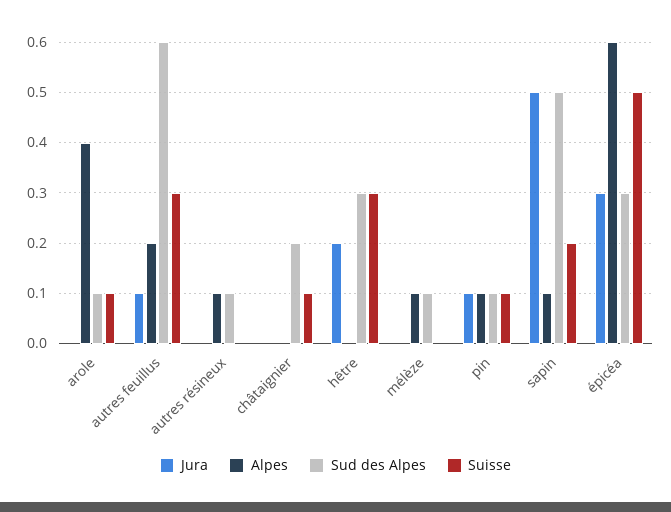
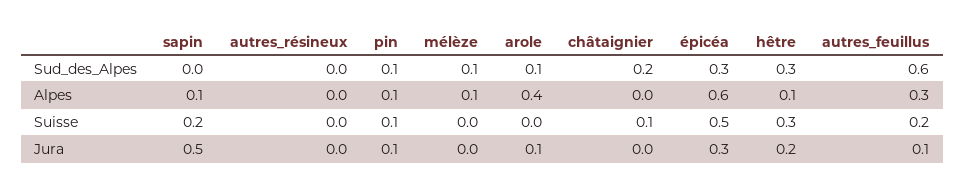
  {
    "Jura": {
-     "arole": 0,
+     "arole": 0.1,
      "autres feuillus": 0.1,
      "autres résineux": 0,
      "châtaignier": 0,
      "hêtre": 0.2,
      "mélèze": 0,
      "pin": 0.1,
      "sapin": 0.5,
      "épicéa": 0.3
    },
    "Alpes": {
      "arole": 0.4,
-     "autres feuillus": 0.2,
+     "autres feuillus": 0.3,
-     "autres résineux": 0.1,
+     "autres résineux": 0,
      "châtaignier": 0,
-     "hêtre": 0,
+     "hêtre": 0.1,
      "mélèze": 0.1,
      "pin": 0.1,
      "sapin": 0.1,
      "épicéa": 0.6
    },
    "Sud des Alpes": {
      "arole": 0.1,
      "autres feuillus": 0.6,
-     "autres résineux": 0.1,
+     "autres résineux": 0,
      "châtaignier": 0.2,
      "hêtre": 0.3,
      "mélèze": 0.1,
      "pin": 0.1,
-     "sapin": 0.5,
+     "sapin": 0,
      "épicéa": 0.3
    },
    "Suisse": {
-     "arole": 0.1,
+     "arole": 0,
-     "autres feuillus": 0.3,
+     "autres feuillus": 0.2,
      "autres résineux": 0,
      "châtaignier": 0.1,
      "hêtre": 0.3,
      "mélèze": 0,
      "pin": 0.1,
      "sapin": 0.2,
      "épicéa": 0.5
    }
  }

